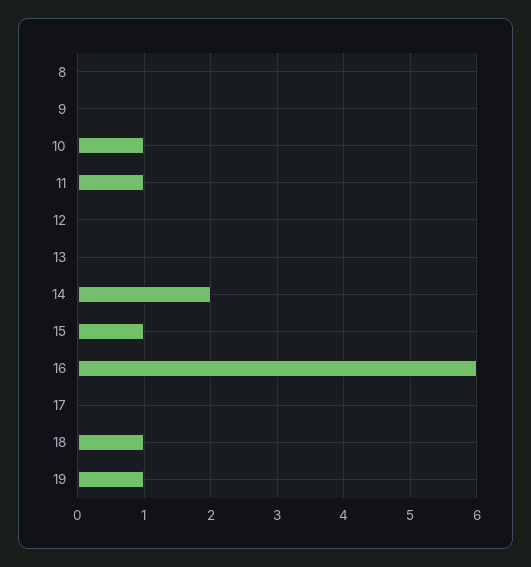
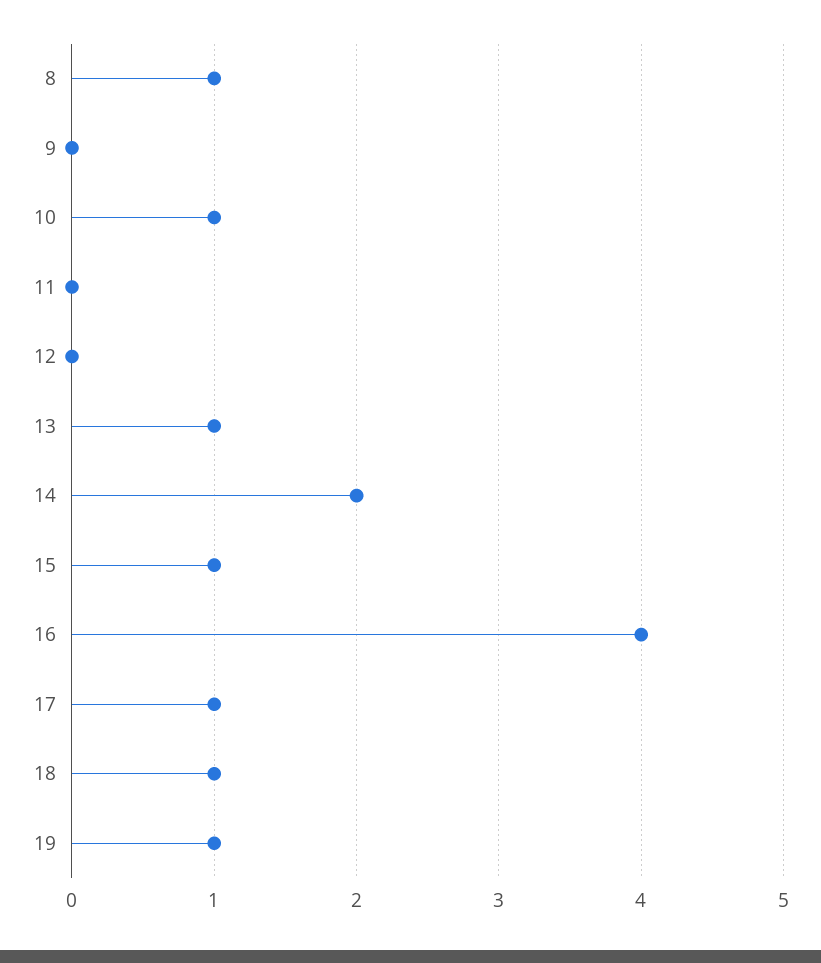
  {
-   "8": 0,
+   "8": 1,
    "9": 0,
    "10": 1,
-   "11": 1,
+   "11": 0,
    "12": 0,
-   "13": 0,
+   "13": 1,
    "14": 2,
    "15": 1,
-   "16": 6,
+   "16": 4,
-   "17": 0,
+   "17": 1,
    "18": 1,
    "19": 1
  }

